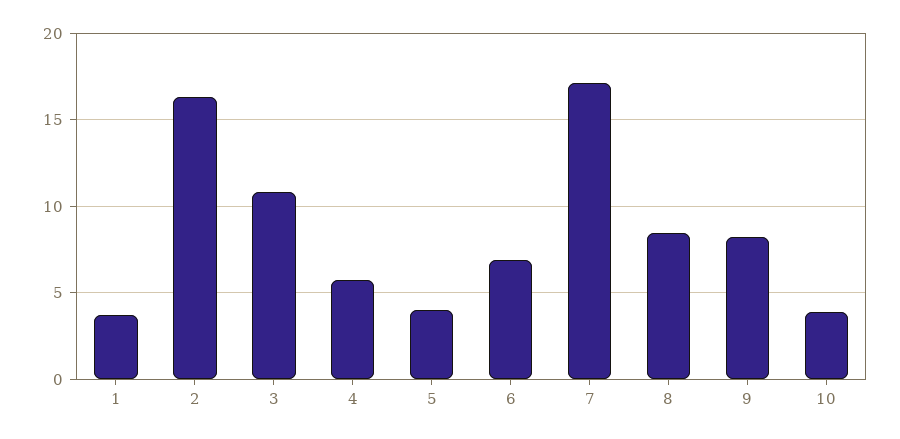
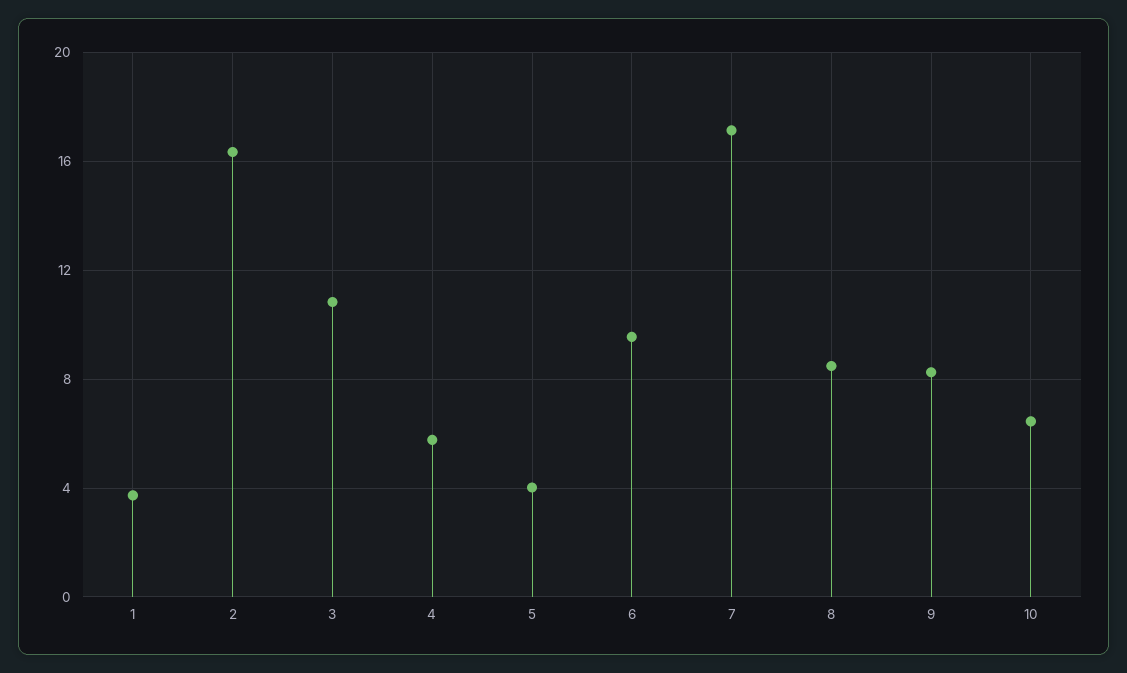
  {
    "1": 3.5,
    "2": 16.5,
    "3": 11,
    "4": 6,
    "5": 4,
-   "6": 7,
+   "6": 9.5,
    "7": 17,
    "8": 8.5,
    "9": 8.5,
-   "10": 4
+   "10": 6.5
  }

